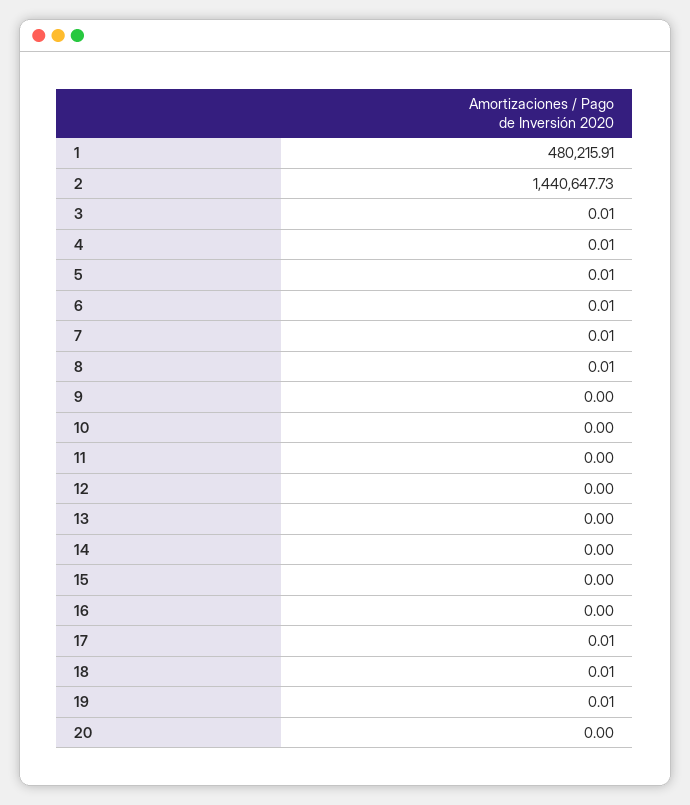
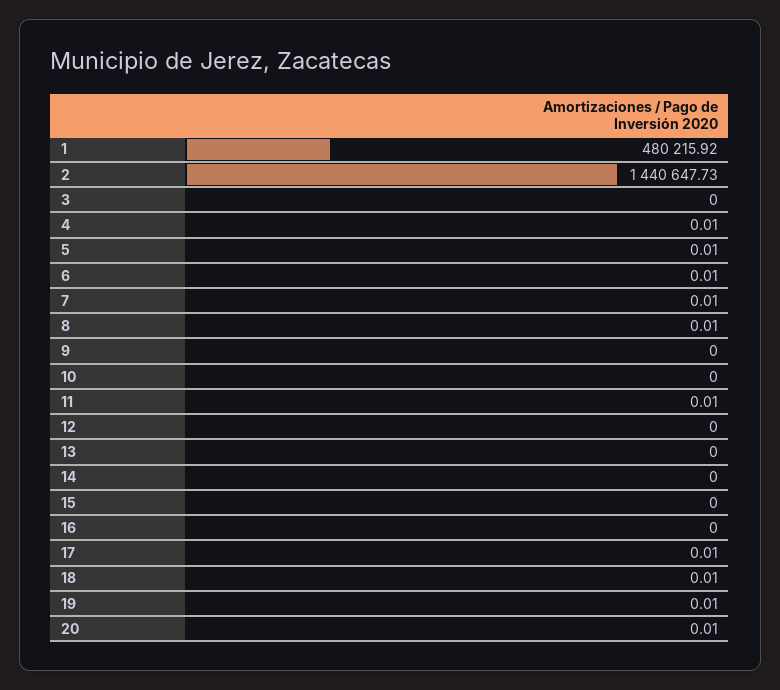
  {
-   "1": 480215.91,
+   "1": 480215.92,
    "2": 1440647.73,
-   "3": 0.01,
+   "3": 0,
    "4": 0.01,
    "5": 0.01,
    "6": 0.01,
    "7": 0.01,
    "8": 0.01,
    "9": 0,
    "10": 0,
-   "11": 0,
+   "11": 0.01,
    "12": 0,
    "13": 0,
    "14": 0,
    "15": 0,
    "16": 0,
    "17": 0.01,
    "18": 0.01,
    "19": 0.01,
-   "20": 0
+   "20": 0.01
  }

